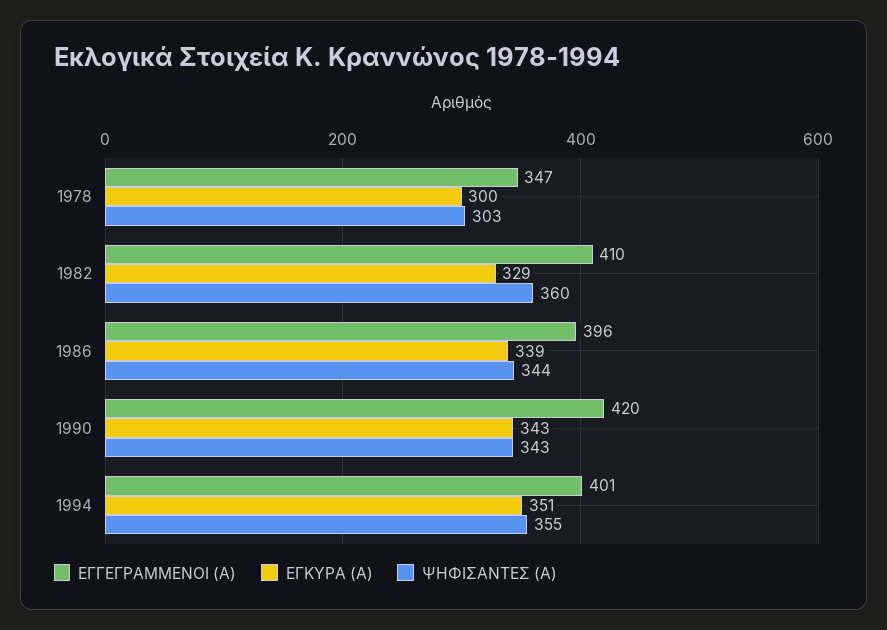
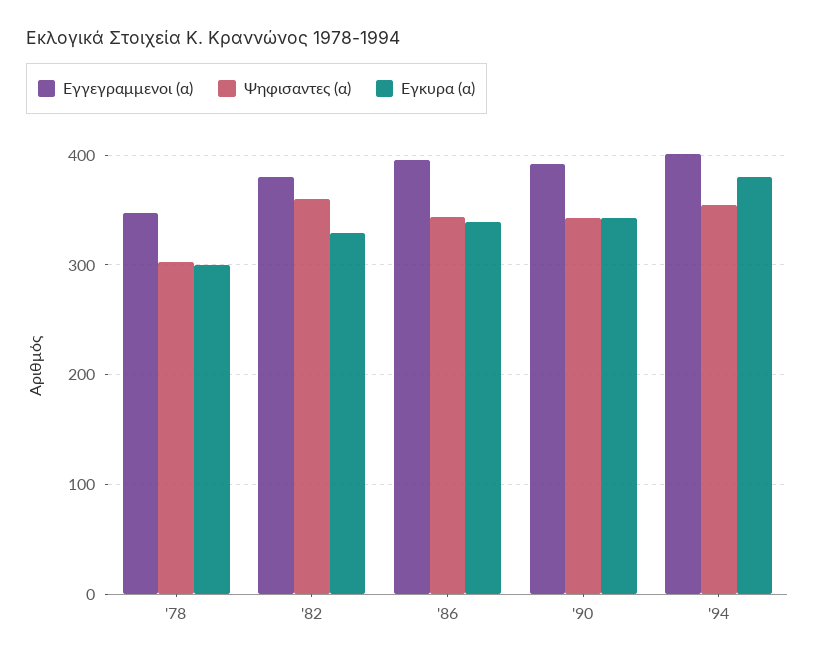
  {
    "ΕΓΓΕΓΡΑΜΜΕΝΟΙ (Α)": {
      "1978": 347,
-     "1982": 410,
+     "1982": 380,
      "1986": 396,
-     "1990": 420,
+     "1990": 390,
      "1994": 401
    },
    "ΕΓΚΥΡΑ (Α)": {
      "1978": 300,
      "1982": 329,
      "1986": 339,
      "1990": 343,
-     "1994": 351
+     "1994": 380
    },
    "ΨΗΦΙΣΑΝΤΕΣ (Α)": {
      "1978": 303,
      "1982": 360,
      "1986": 344,
      "1990": 343,
      "1994": 355
    }
  }

